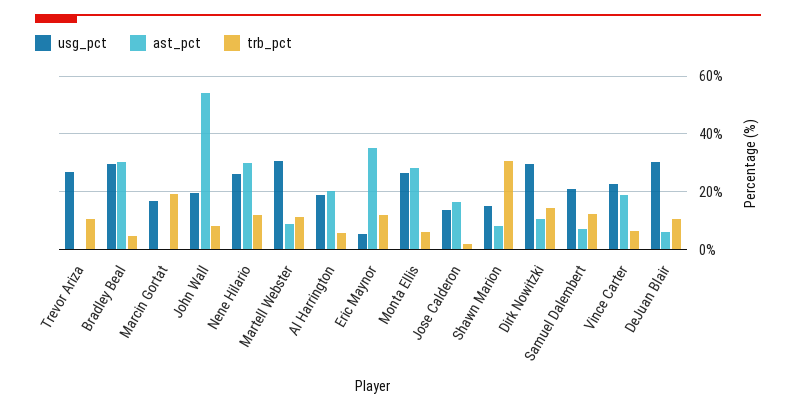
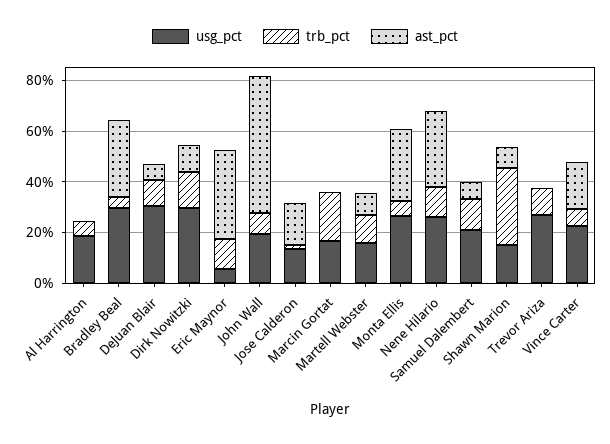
  {
    "usg_pct": {
      "Trevor Ariza": 27.5,
      "Bradley Beal": 30,
      "Marcin Gortat": 17.5,
      "John Wall": 20,
      "Nene Hilario": 25,
-     "Martell Webster": 30,
+     "Martell Webster": 15,
      "Al Harrington": 20,
      "Eric Maynor": 5,
      "Monta Ellis": 27.5,
      "Jose Calderon": 12.5,
      "Shawn Marion": 15,
      "Dirk Nowitzki": 30,
      "Samuel Dalembert": 20,
      "Vince Carter": 22.5,
      "DeJuan Blair": 30
    },
    "ast_pct": {
      "Trevor Ariza": 0,
      "Bradley Beal": 30,
      "Marcin Gortat": 0,
      "John Wall": 55,
      "Nene Hilario": 30,
      "Martell Webster": 7.5,
-     "Al Harrington": 20,
+     "Al Harrington": 0,
      "Eric Maynor": 35,
      "Monta Ellis": 27.5,
      "Jose Calderon": 17.5,
      "Shawn Marion": 7.5,
      "Dirk Nowitzki": 10,
      "Samuel Dalembert": 7.5,
      "Vince Carter": 20,
      "DeJuan Blair": 5
    },
    "trb_pct": {
      "Trevor Ariza": 10,
      "Bradley Beal": 5,
      "Marcin Gortat": 20,
      "John Wall": 7.5,
      "Nene Hilario": 12.5,
      "Martell Webster": 12.5,
      "Al Harrington": 5,
      "Eric Maynor": 12.5,
      "Monta Ellis": 5,
      "Jose Calderon": 2.5,
      "Shawn Marion": 30,
      "Dirk Nowitzki": 15,
      "Samuel Dalembert": 12.5,
      "Vince Carter": 7.5,
      "DeJuan Blair": 10
    }
  }

